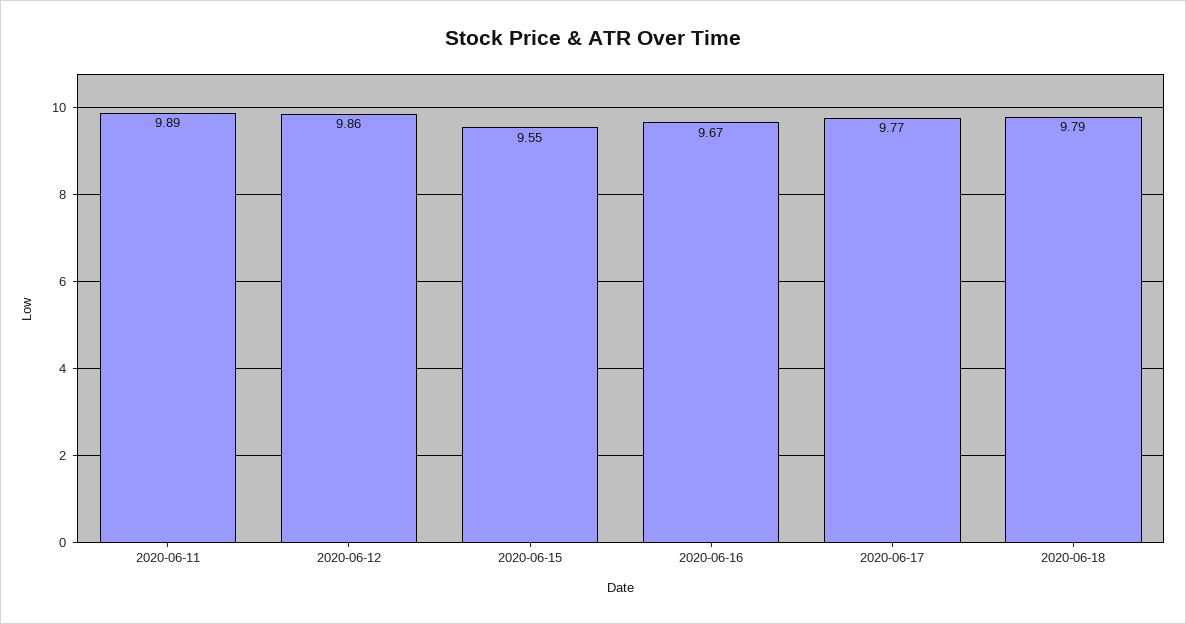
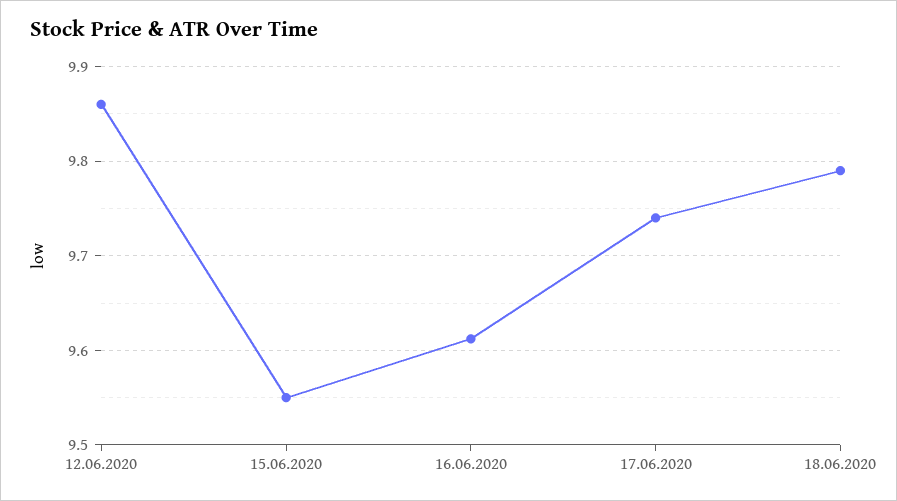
  {
-   "2020-06-11": 9.89,
    "2020-06-12": 9.86,
    "2020-06-15": 9.55,
-   "2020-06-16": 9.67,
+   "2020-06-16": 9.61,
-   "2020-06-17": 9.77,
+   "2020-06-17": 9.74,
    "2020-06-18": 9.79
  }

